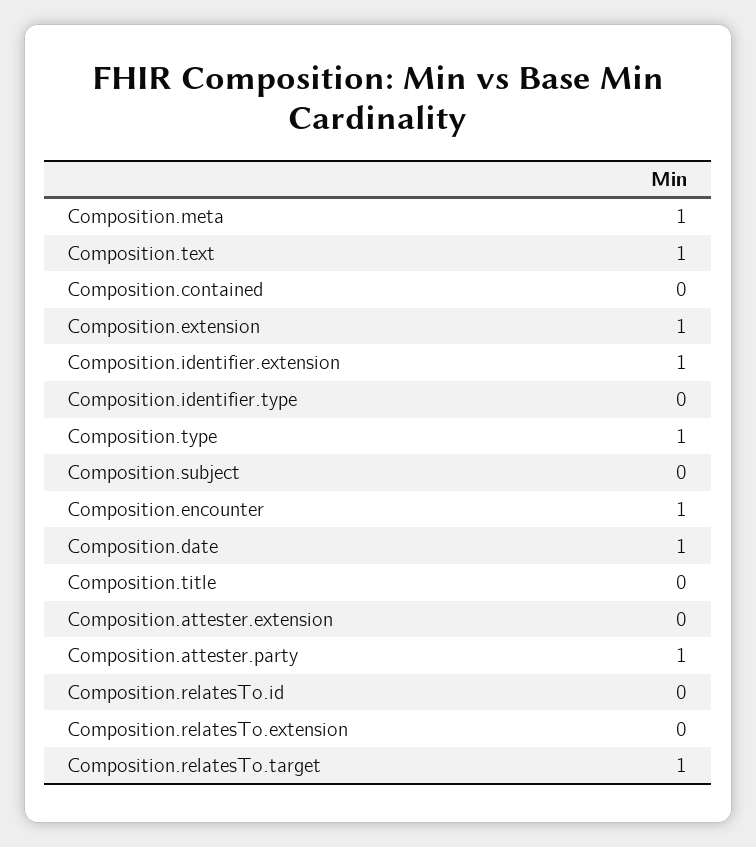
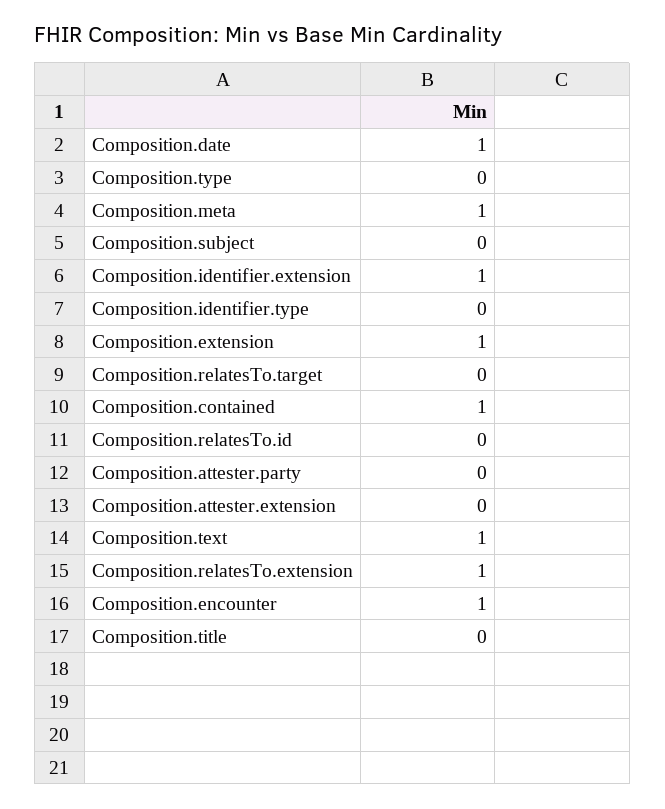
  {
    "Composition.meta": 1,
    "Composition.text": 1,
-   "Composition.contained": 0,
+   "Composition.contained": 1,
    "Composition.extension": 1,
    "Composition.identifier.extension": 1,
    "Composition.identifier.type": 0,
-   "Composition.type": 1,
+   "Composition.type": 0,
    "Composition.subject": 0,
    "Composition.encounter": 1,
    "Composition.date": 1,
    "Composition.title": 0,
    "Composition.attester.extension": 0,
-   "Composition.attester.party": 1,
+   "Composition.attester.party": 0,
    "Composition.relatesTo.id": 0,
-   "Composition.relatesTo.extension": 0,
+   "Composition.relatesTo.extension": 1,
-   "Composition.relatesTo.target": 1
+   "Composition.relatesTo.target": 0
  }

